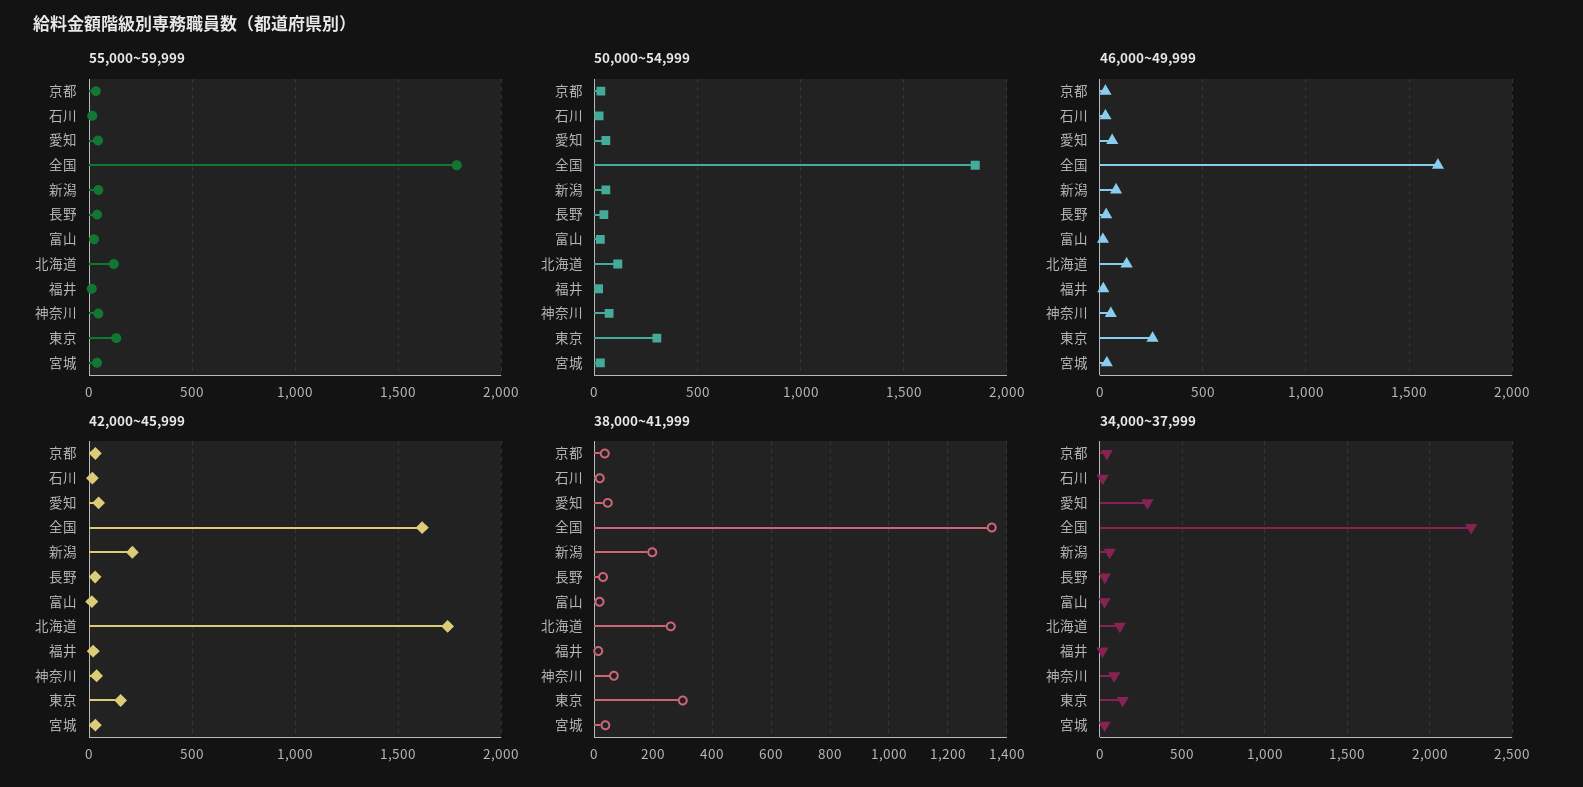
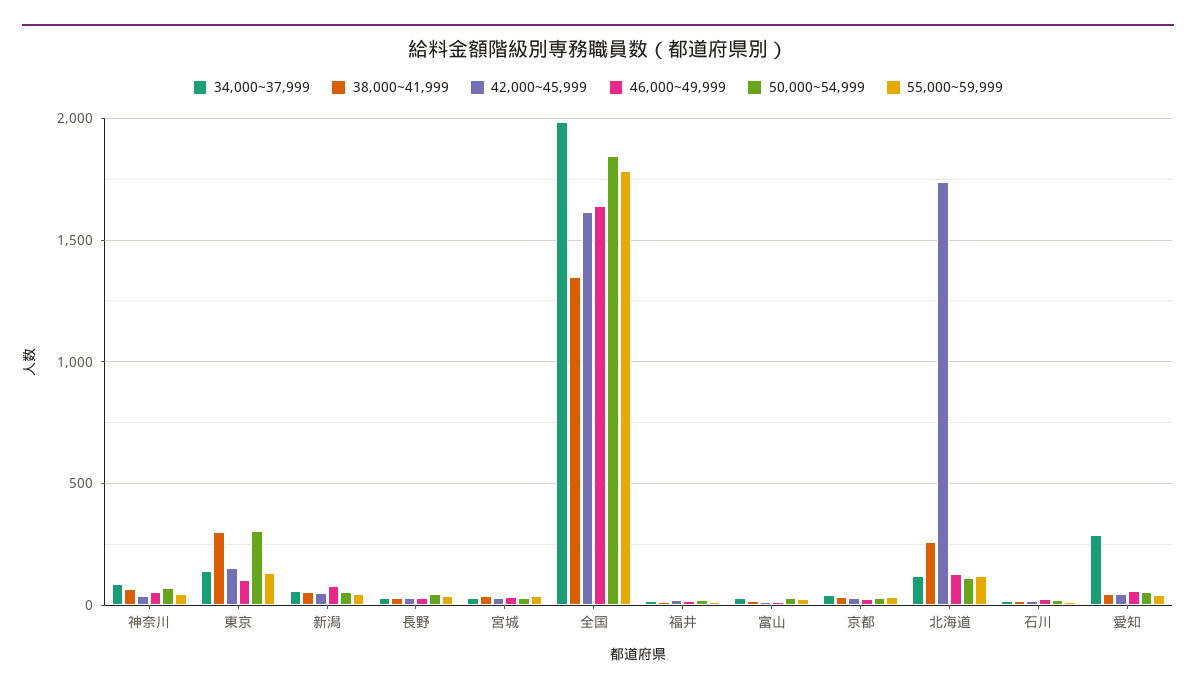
  {
    "55,000~59,999": {
      "京都": 50,
      "石川": 0,
      "愛知": 50,
      "全国": 1800,
      "新潟": 50,
      "長野": 50,
      "富山": 0,
      "北海道": 100,
      "福井": 0,
      "神奈川": 50,
      "東京": 150,
      "宮城": 50
    },
    "50,000~54,999": {
      "京都": 50,
      "石川": 0,
      "愛知": 50,
      "全国": 1850,
      "新潟": 50,
      "長野": 50,
      "富山": 50,
      "北海道": 100,
      "福井": 0,
      "神奈川": 50,
      "東京": 300,
      "宮城": 50
    },
    "46,000~49,999": {
      "京都": 50,
      "石川": 50,
      "愛知": 50,
      "全国": 1650,
      "新潟": 100,
      "長野": 50,
      "富山": 0,
      "北海道": 150,
      "福井": 0,
      "神奈川": 50,
-     "東京": 250,
+     "東京": 100,
      "宮城": 50
    },
    "42,000~45,999": {
      "京都": 50,
      "石川": 0,
      "愛知": 50,
      "全国": 1600,
-     "新潟": 200,
+     "新潟": 50,
      "長野": 50,
      "富山": 0,
      "北海道": 1750,
      "福井": 0,
      "神奈川": 50,
      "東京": 150,
      "宮城": 50
    },
    "38,000~41,999": {
      "京都": 25,
      "石川": 25,
      "愛知": 50,
      "全国": 1350,
-     "新潟": 200,
+     "新潟": 50,
      "長野": 25,
      "富山": 25,
      "北海道": 250,
      "福井": 25,
      "神奈川": 75,
      "東京": 300,
      "宮城": 25
    },
    "34,000~37,999": {
      "京都": 50,
      "石川": 0,
      "愛知": 300,
-     "全国": 2250,
+     "全国": 2000,
      "新潟": 50,
      "長野": 50,
      "富山": 50,
      "北海道": 100,
      "福井": 0,
      "神奈川": 100,
      "東京": 150,
      "宮城": 50
    }
  }

